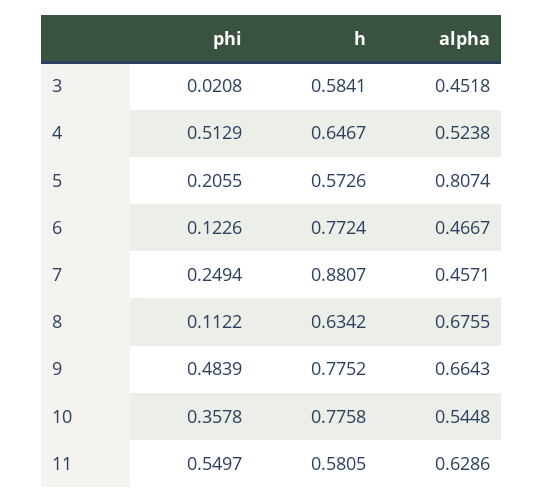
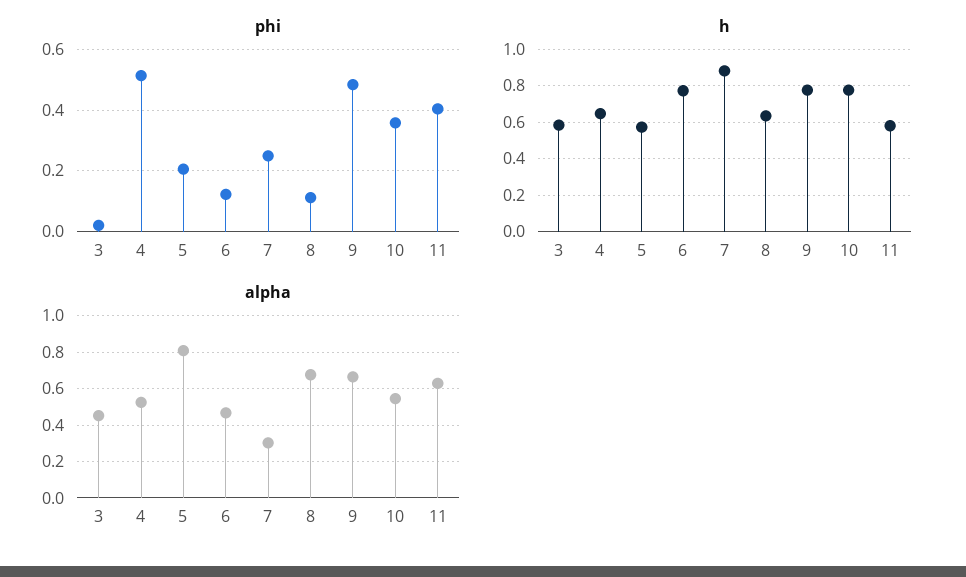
  {
    "phi": {
      "3": 0.0208,
      "4": 0.5129,
      "5": 0.2055,
      "6": 0.1226,
      "7": 0.2494,
      "8": 0.1122,
      "9": 0.4839,
      "10": 0.3578,
-     "11": 0.5497
+     "11": 0.4
    },
    "h": {
      "3": 0.5841,
      "4": 0.6467,
      "5": 0.5726,
      "6": 0.7724,
      "7": 0.8807,
      "8": 0.6342,
      "9": 0.7752,
      "10": 0.7758,
      "11": 0.5805
    },
    "alpha": {
      "3": 0.4518,
      "4": 0.5238,
      "5": 0.8074,
      "6": 0.4667,
-     "7": 0.4571,
+     "7": 0.3,
      "8": 0.6755,
      "9": 0.6643,
      "10": 0.5448,
      "11": 0.6286
    }
  }

